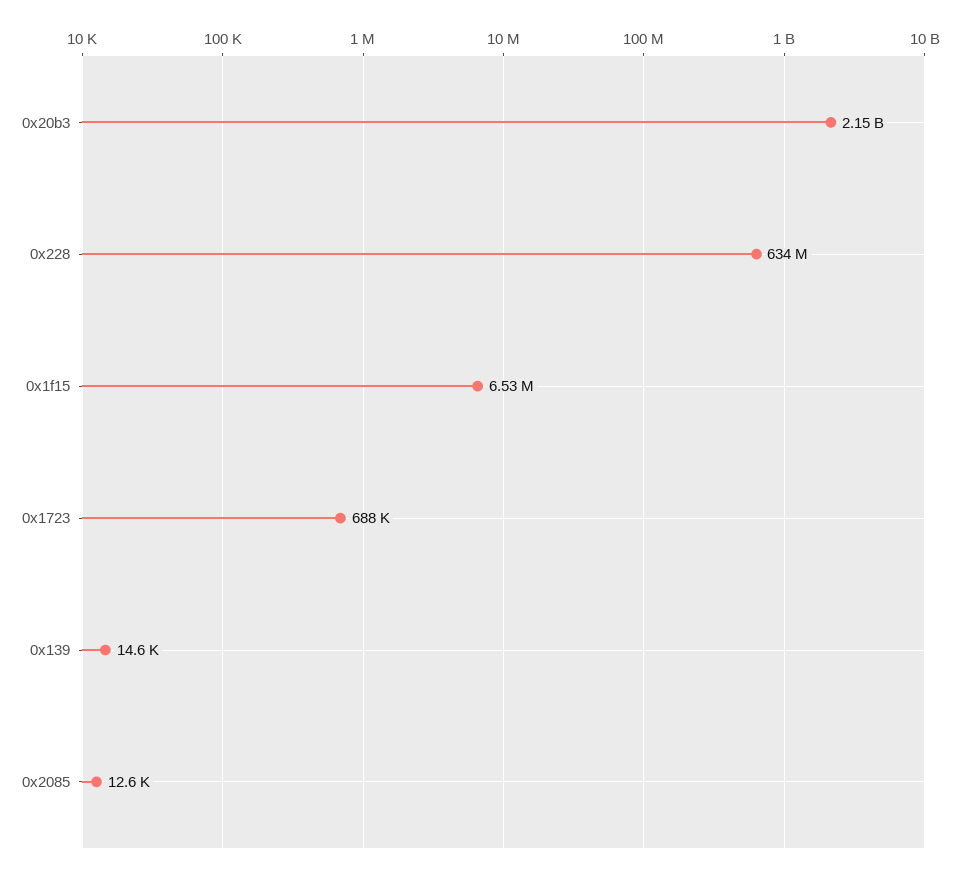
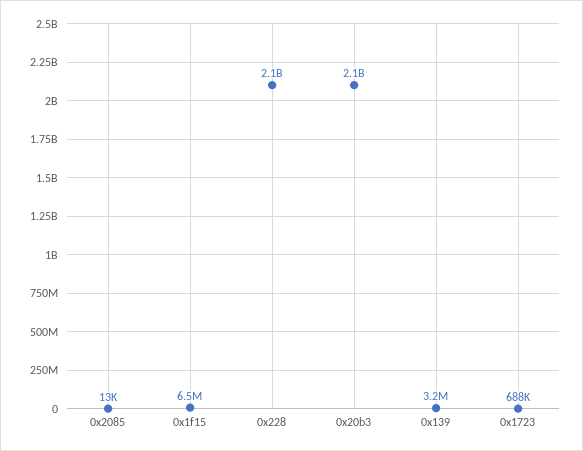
  {
    "0x20b3": 2150000000,
-   "0x228": 634000000,
+   "0x228": 2100000000,
    "0x1f15": 6530000,
    "0x1723": 688000,
-   "0x139": 14600,
+   "0x139": 3200000,
    "0x2085": 12600
  }

